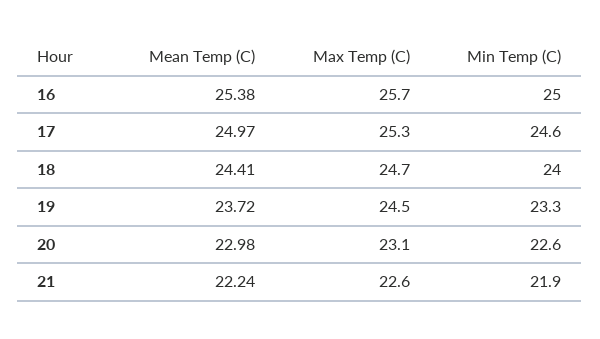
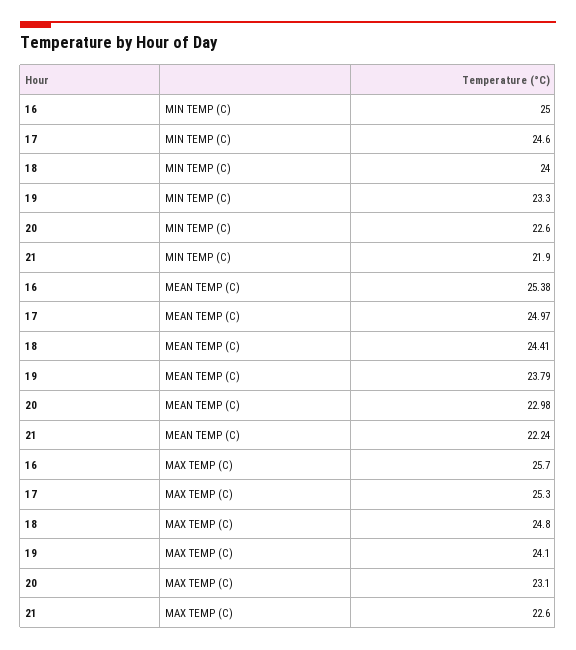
  {
    "Mean Temp (C)": {
      "16": 25.38,
      "17": 24.97,
      "18": 24.41,
-     "19": 23.72,
+     "19": 23.79,
      "20": 22.98,
      "21": 22.24
    },
    "Max Temp (C)": {
      "16": 25.7,
      "17": 25.3,
-     "18": 24.7,
+     "18": 24.8,
-     "19": 24.5,
+     "19": 24.1,
      "20": 23.1,
      "21": 22.6
    },
    "Min Temp (C)": {
      "16": 25,
      "17": 24.6,
      "18": 24,
      "19": 23.3,
      "20": 22.6,
      "21": 21.9
    }
  }

